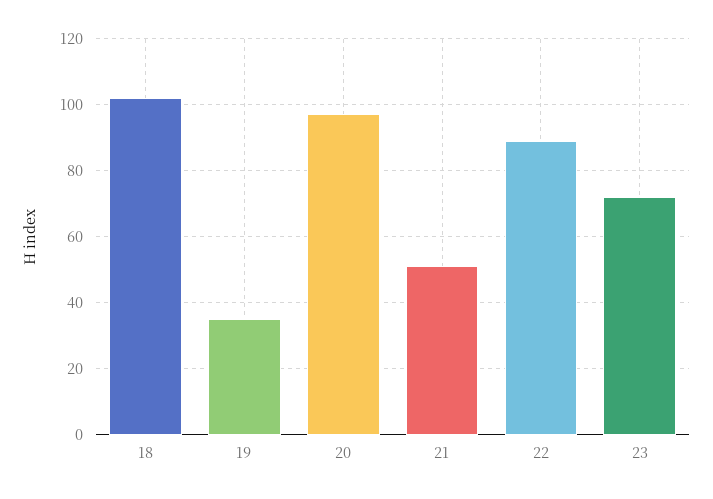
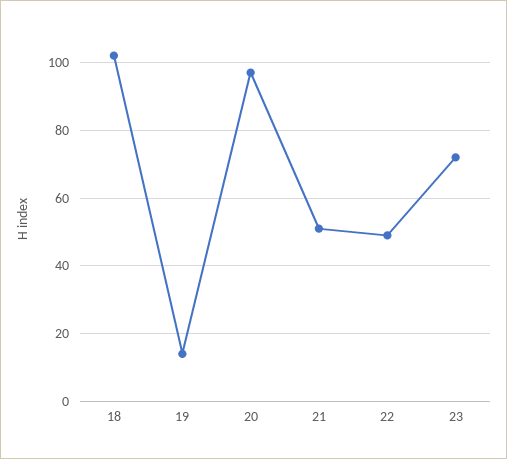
  {
    "18": 100,
-   "19": 35,
+   "19": 15,
    "20": 95,
    "21": 50,
-   "22": 90,
+   "22": 50,
    "23": 70
  }

